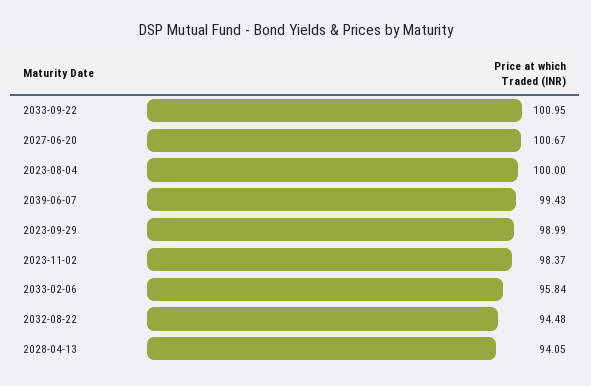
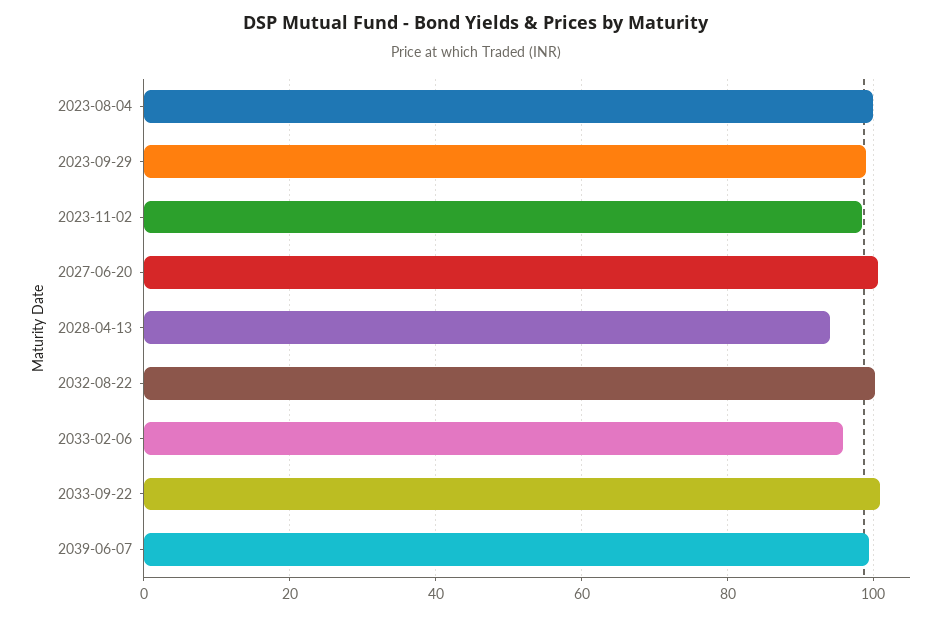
  {
    "2033-09-22": 100.95,
    "2027-06-20": 100.67,
    "2023-08-04": 100,
    "2039-06-07": 99.43,
    "2023-09-29": 98.99,
    "2023-11-02": 98.37,
    "2033-02-06": 95.84,
-   "2032-08-22": 94.48,
+   "2032-08-22": 100,
    "2028-04-13": 94.05
  }

